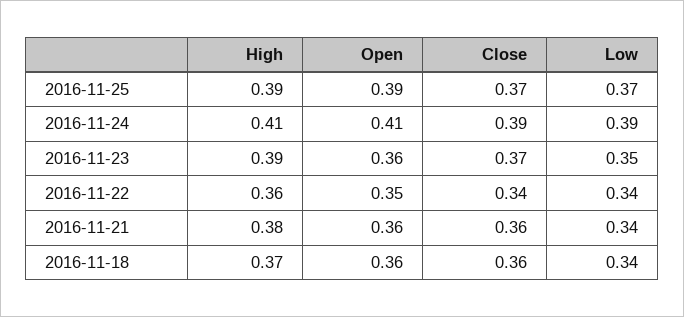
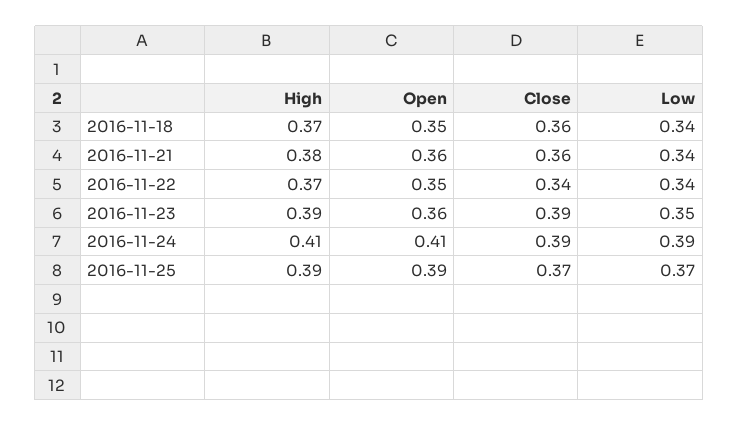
  {
    "High": {
      "2016-11-25": 0.39,
      "2016-11-24": 0.41,
      "2016-11-23": 0.39,
-     "2016-11-22": 0.36,
+     "2016-11-22": 0.37,
      "2016-11-21": 0.38,
      "2016-11-18": 0.37
    },
    "Open": {
      "2016-11-25": 0.39,
      "2016-11-24": 0.41,
      "2016-11-23": 0.36,
      "2016-11-22": 0.35,
      "2016-11-21": 0.36,
-     "2016-11-18": 0.36
+     "2016-11-18": 0.35
    },
    "Close": {
      "2016-11-25": 0.37,
      "2016-11-24": 0.39,
-     "2016-11-23": 0.37,
+     "2016-11-23": 0.39,
      "2016-11-22": 0.34,
      "2016-11-21": 0.36,
      "2016-11-18": 0.36
    },
    "Low": {
      "2016-11-25": 0.37,
      "2016-11-24": 0.39,
      "2016-11-23": 0.35,
      "2016-11-22": 0.34,
      "2016-11-21": 0.34,
      "2016-11-18": 0.34
    }
  }

